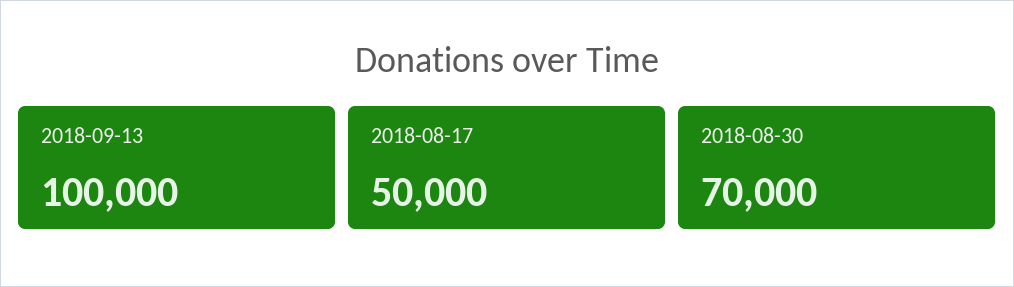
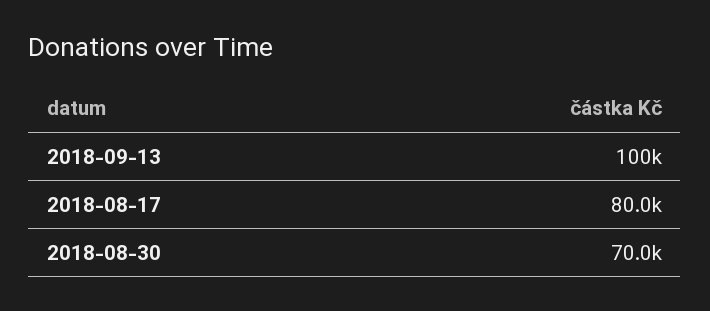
  {
    "2018-09-13": 100000,
-   "2018-08-17": 50000,
+   "2018-08-17": 80000,
    "2018-08-30": 70000
  }

